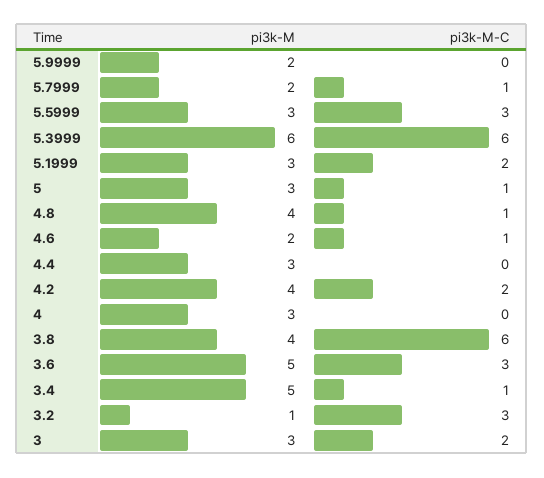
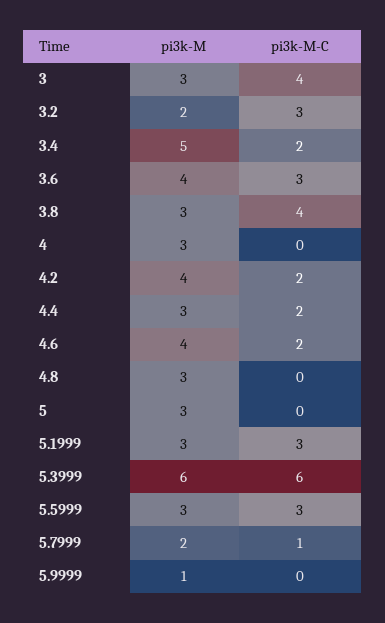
  {
    "pi3k-M": {
-     "5.9999": 2,
+     "5.9999": 1,
      "5.7999": 2,
      "5.5999": 3,
      "5.3999": 6,
      "5.1999": 3,
      "5": 3,
-     "4.8": 4,
+     "4.8": 3,
-     "4.6": 2,
+     "4.6": 4,
      "4.4": 3,
      "4.2": 4,
      "4": 3,
-     "3.8": 4,
+     "3.8": 3,
-     "3.6": 5,
+     "3.6": 4,
      "3.4": 5,
-     "3.2": 1,
+     "3.2": 2,
      "3": 3
    },
    "pi3k-M-C": {
      "5.9999": 0,
      "5.7999": 1,
      "5.5999": 3,
      "5.3999": 6,
-     "5.1999": 2,
+     "5.1999": 3,
-     "5": 1,
+     "5": 0,
-     "4.8": 1,
+     "4.8": 0,
-     "4.6": 1,
+     "4.6": 2,
-     "4.4": 0,
+     "4.4": 2,
      "4.2": 2,
      "4": 0,
-     "3.8": 6,
+     "3.8": 4,
      "3.6": 3,
-     "3.4": 1,
+     "3.4": 2,
      "3.2": 3,
-     "3": 2
+     "3": 4
    }
  }

